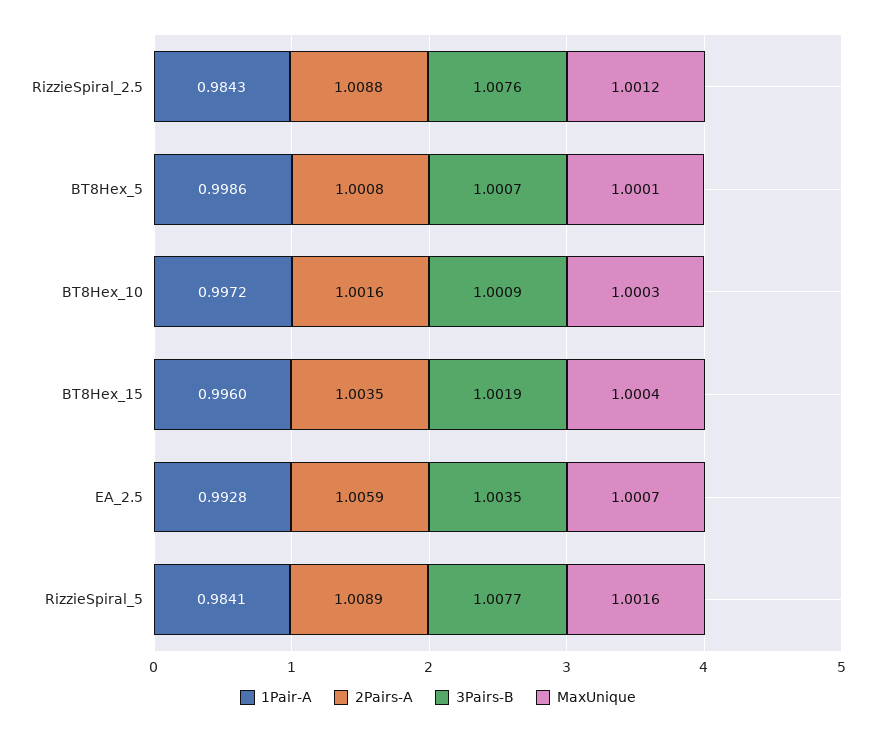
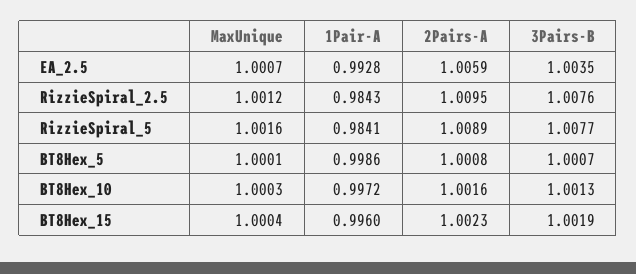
  {
    "1Pair-A": {
      "RizzieSpiral_2.5": 0.9843,
      "BT8Hex_5": 0.9986,
      "BT8Hex_10": 0.9972,
      "BT8Hex_15": 0.996,
      "EA_2.5": 0.9928,
      "RizzieSpiral_5": 0.9841
    },
    "2Pairs-A": {
-     "RizzieSpiral_2.5": 1.0088,
+     "RizzieSpiral_2.5": 1.0095,
      "BT8Hex_5": 1.0008,
      "BT8Hex_10": 1.0016,
-     "BT8Hex_15": 1.0035,
+     "BT8Hex_15": 1.0023,
      "EA_2.5": 1.0059,
      "RizzieSpiral_5": 1.0089
    },
    "3Pairs-B": {
      "RizzieSpiral_2.5": 1.0076,
      "BT8Hex_5": 1.0007,
-     "BT8Hex_10": 1.0009,
+     "BT8Hex_10": 1.0013,
      "BT8Hex_15": 1.0019,
      "EA_2.5": 1.0035,
      "RizzieSpiral_5": 1.0077
    },
    "MaxUnique": {
      "RizzieSpiral_2.5": 1.0012,
      "BT8Hex_5": 1.0001,
      "BT8Hex_10": 1.0003,
      "BT8Hex_15": 1.0004,
      "EA_2.5": 1.0007,
      "RizzieSpiral_5": 1.0016
    }
  }

